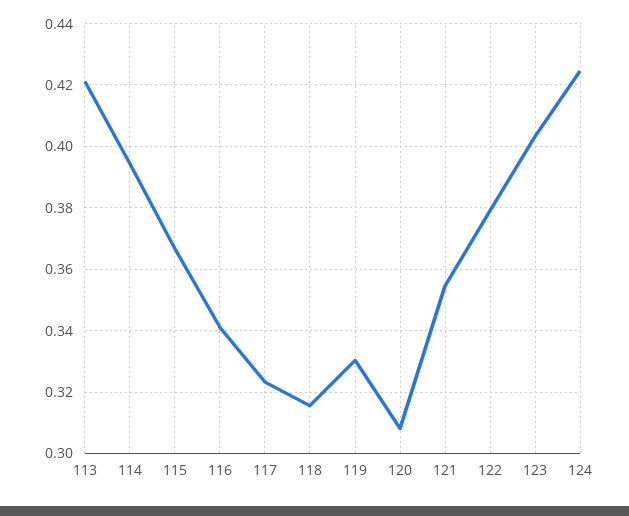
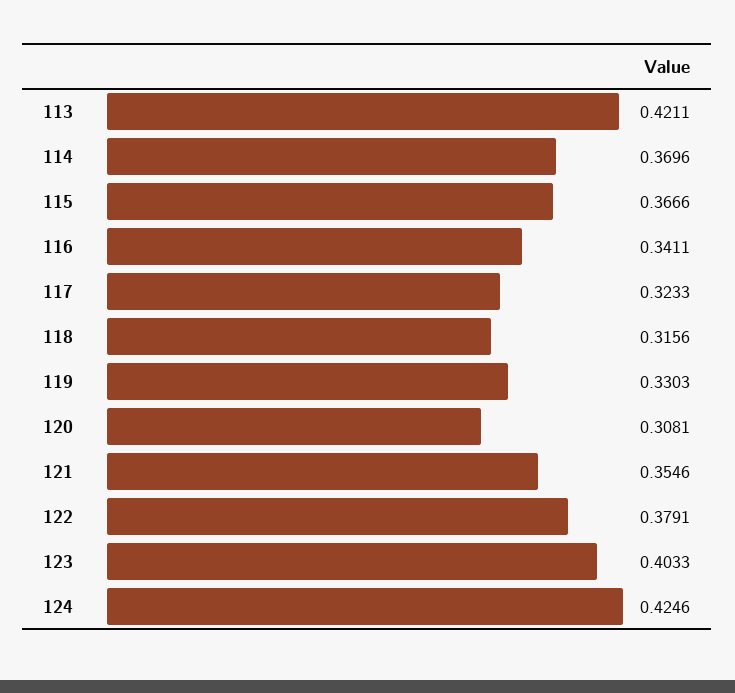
  {
    "113": 0.4211,
-   "114": 0.394,
+   "114": 0.3696,
    "115": 0.3666,
    "116": 0.3411,
    "117": 0.3233,
    "118": 0.3156,
    "119": 0.3303,
    "120": 0.3081,
    "121": 0.3546,
    "122": 0.3791,
    "123": 0.4033,
    "124": 0.4246
  }

